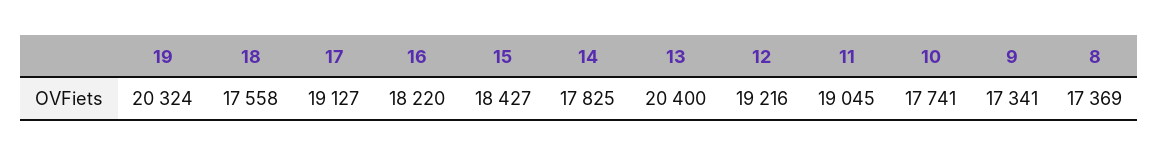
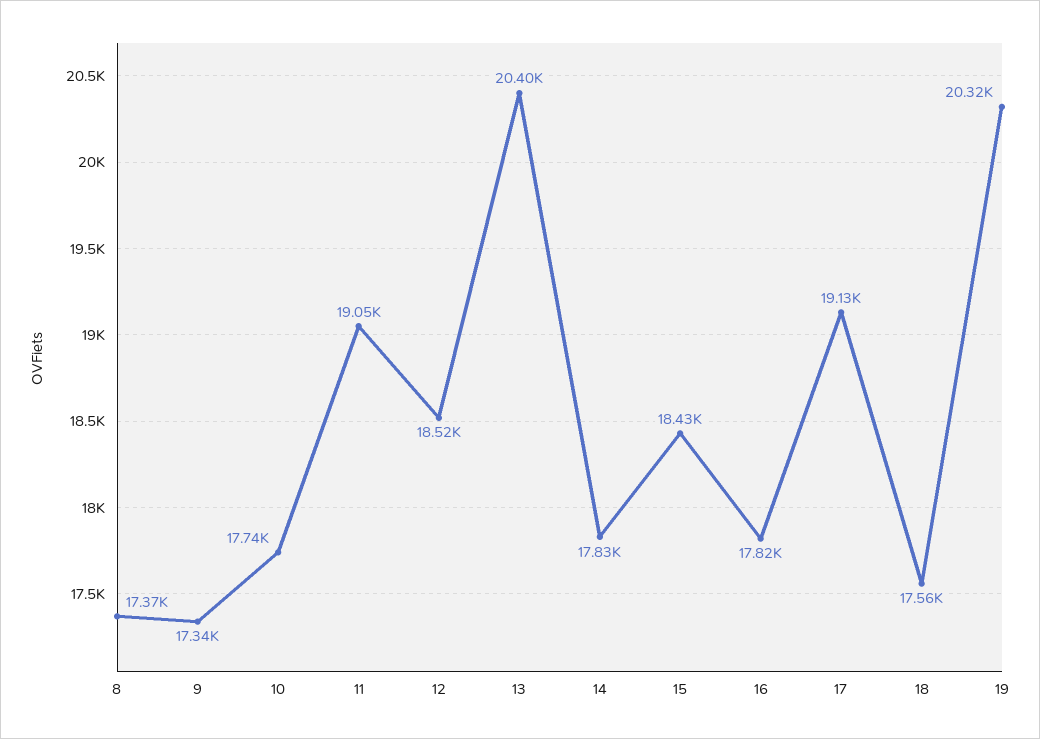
  {
    "19": 20324,
    "18": 17558,
    "17": 19127,
-   "16": 18220,
+   "16": 17820,
    "15": 18427,
    "14": 17825,
    "13": 20400,
-   "12": 19216,
+   "12": 18520,
    "11": 19045,
    "10": 17741,
    "9": 17341,
    "8": 17369
  }

